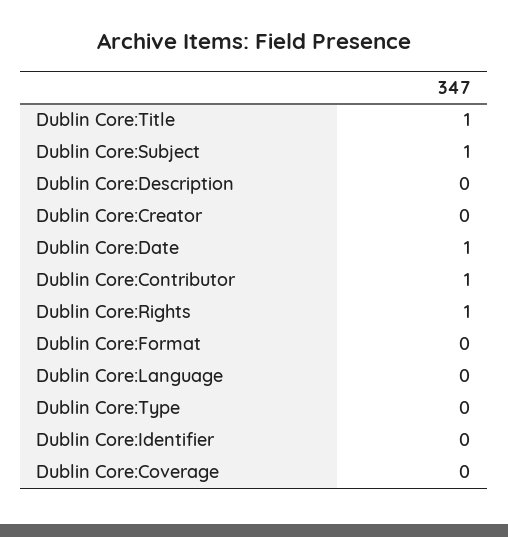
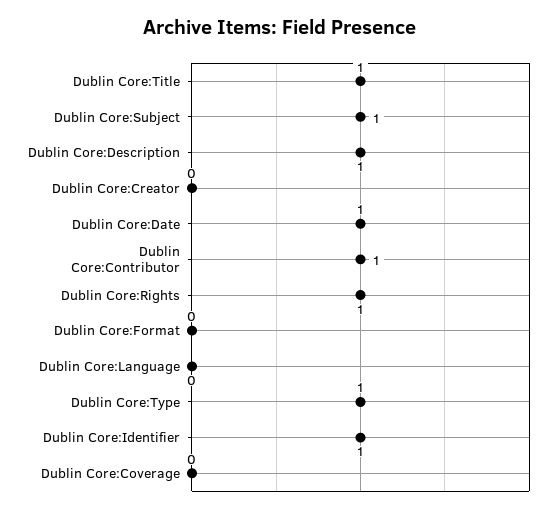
  {
    "Dublin Core:Title": 1,
    "Dublin Core:Subject": 1,
-   "Dublin Core:Description": 0,
+   "Dublin Core:Description": 1,
    "Dublin Core:Creator": 0,
    "Dublin Core:Date": 1,
    "Dublin Core:Contributor": 1,
    "Dublin Core:Rights": 1,
    "Dublin Core:Format": 0,
    "Dublin Core:Language": 0,
-   "Dublin Core:Type": 0,
+   "Dublin Core:Type": 1,
-   "Dublin Core:Identifier": 0,
+   "Dublin Core:Identifier": 1,
    "Dublin Core:Coverage": 0
  }

